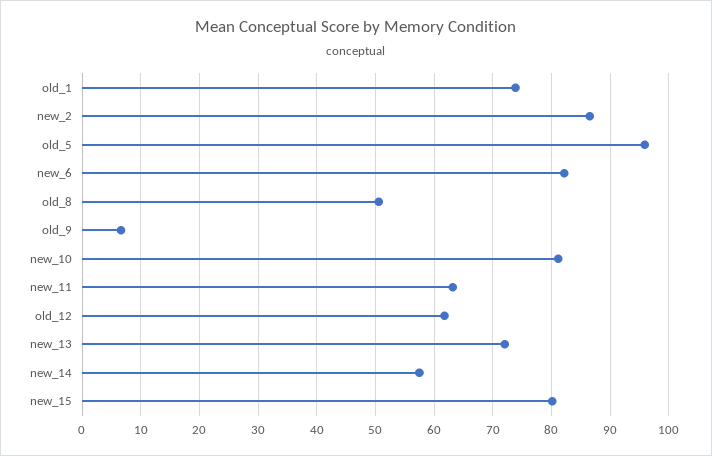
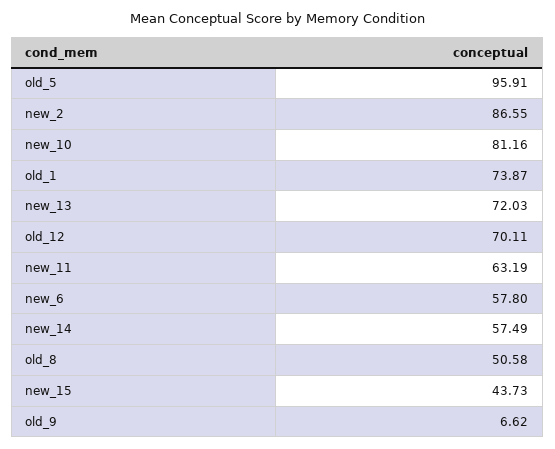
  {
    "old_1": 73.87,
    "new_2": 86.55,
    "old_5": 95.91,
-   "new_6": 82,
+   "new_6": 57.8,
    "old_8": 50.58,
    "old_9": 6.62,
    "new_10": 81.16,
    "new_11": 63.19,
-   "old_12": 62,
+   "old_12": 70.11,
    "new_13": 72.03,
    "new_14": 57.49,
-   "new_15": 80
+   "new_15": 43.73
  }

